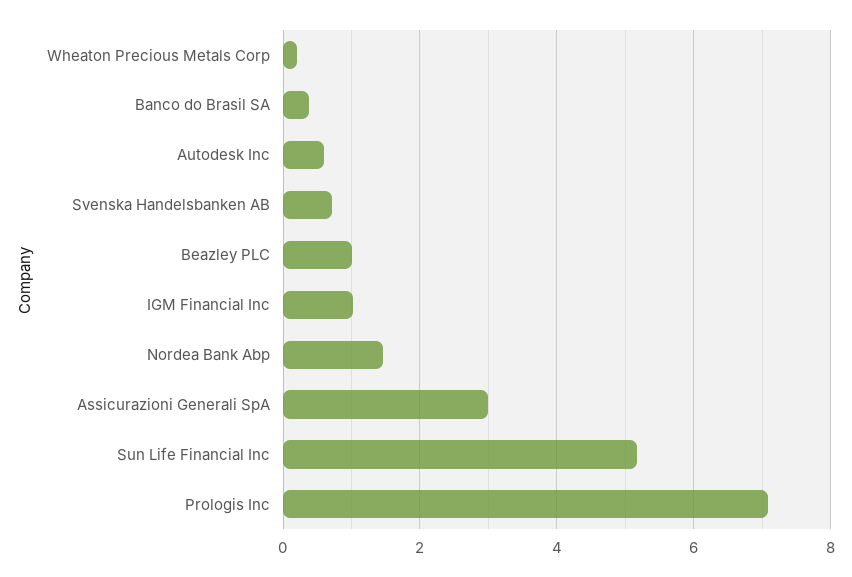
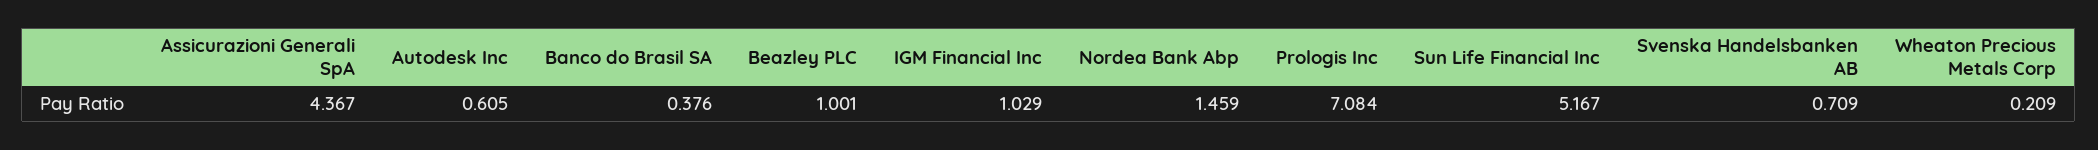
  {
    "Wheaton Precious Metals Corp": 0.209,
    "Banco do Brasil SA": 0.376,
    "Autodesk Inc": 0.605,
    "Svenska Handelsbanken AB": 0.709,
    "Beazley PLC": 1.001,
    "IGM Financial Inc": 1.029,
    "Nordea Bank Abp": 1.459,
-   "Assicurazioni Generali SpA": 3,
+   "Assicurazioni Generali SpA": 4.367,
    "Sun Life Financial Inc": 5.167,
    "Prologis Inc": 7.084
  }

